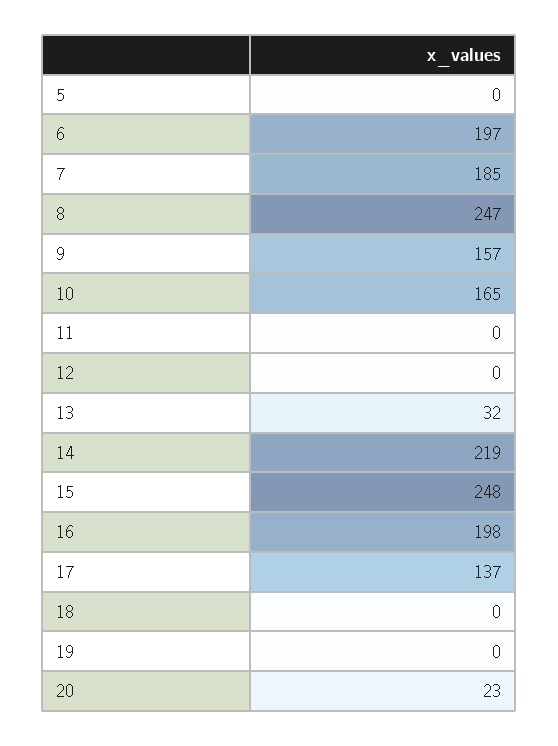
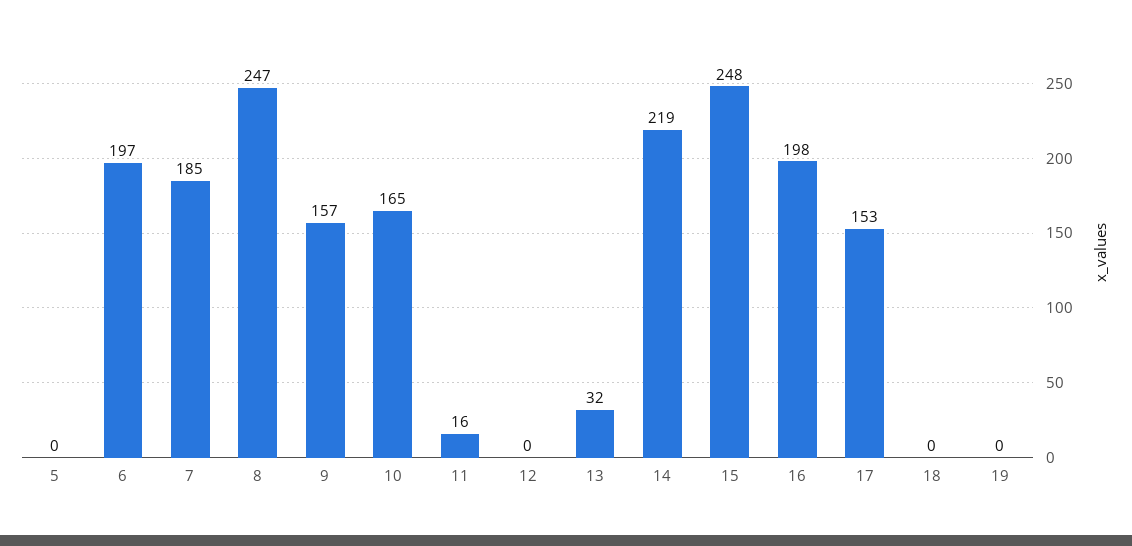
  {
    "5": 0,
    "6": 197,
    "7": 185,
    "8": 247,
    "9": 157,
    "10": 165,
-   "11": 0,
+   "11": 16,
    "12": 0,
    "13": 32,
    "14": 219,
    "15": 248,
    "16": 198,
-   "17": 137,
+   "17": 153,
    "18": 0,
-   "19": 0,
+   "19": 0
-   "20": 23
  }

